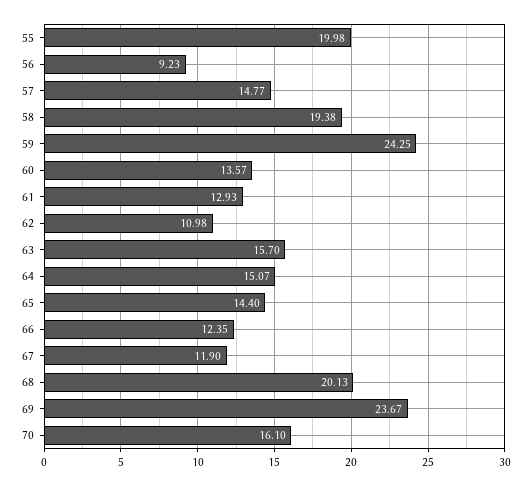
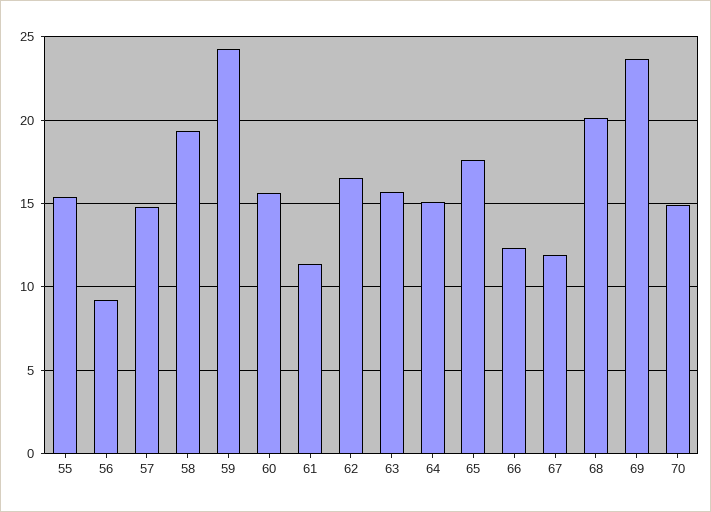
  {
-   "55": 19.98,
+   "55": 15.5,
    "56": 9.23,
    "57": 14.77,
    "58": 19.38,
    "59": 24.25,
-   "60": 13.57,
+   "60": 15.5,
-   "61": 12.93,
+   "61": 11.5,
-   "62": 10.98,
+   "62": 16.5,
    "63": 15.7,
    "64": 15.07,
-   "65": 14.4,
+   "65": 17.5,
    "66": 12.35,
    "67": 11.9,
    "68": 20.13,
    "69": 23.67,
-   "70": 16.1
+   "70": 15
  }

